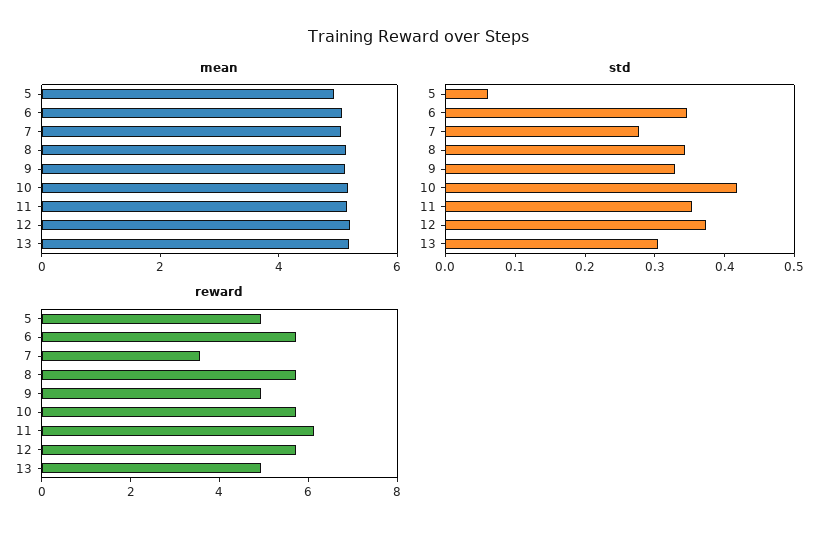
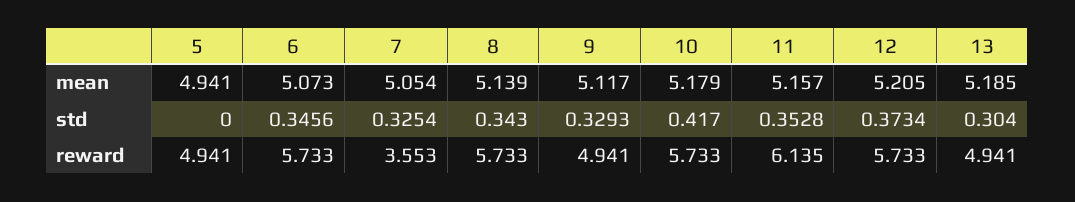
  {
    "mean": {
      "5": 4.941,
      "6": 5.073,
      "7": 5.054,
      "8": 5.139,
      "9": 5.117,
      "10": 5.179,
      "11": 5.157,
      "12": 5.205,
      "13": 5.185
    },
    "std": {
-     "5": 0.06,
+     "5": 0,
      "6": 0.3456,
-     "7": 0.28,
+     "7": 0.3254,
      "8": 0.343,
      "9": 0.3293,
      "10": 0.417,
      "11": 0.3528,
      "12": 0.3734,
      "13": 0.304
    },
    "reward": {
      "5": 4.941,
      "6": 5.733,
      "7": 3.553,
      "8": 5.733,
      "9": 4.941,
      "10": 5.733,
      "11": 6.135,
      "12": 5.733,
      "13": 4.941
    }
  }

